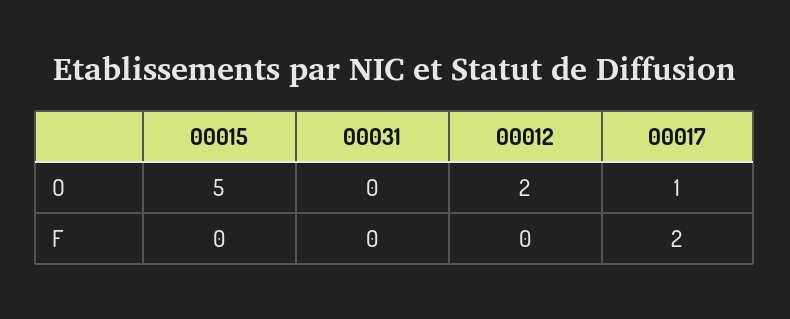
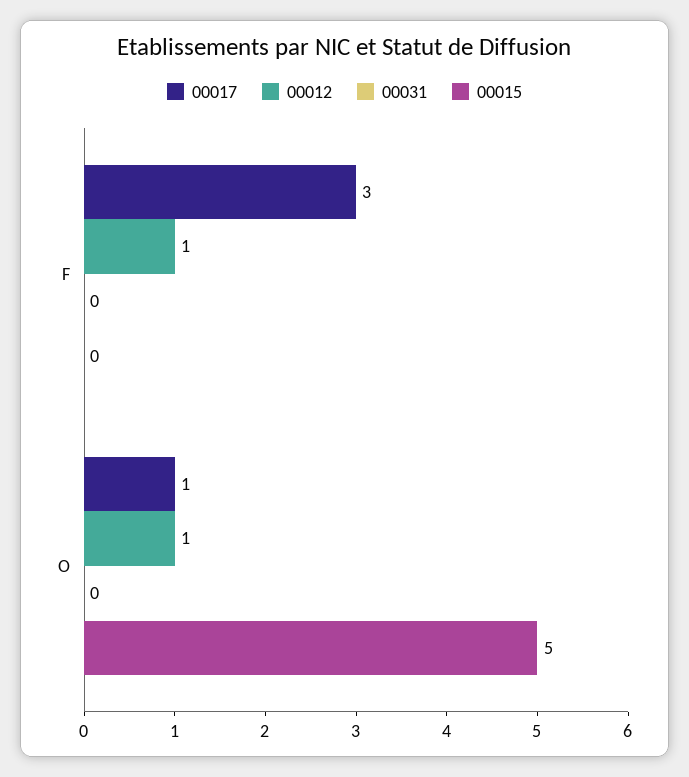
  {
    "00015": {
      "O": 5,
      "F": 0
    },
    "00031": {
      "O": 0,
      "F": 0
    },
    "00012": {
-     "O": 2,
+     "O": 1,
-     "F": 0
+     "F": 1
    },
    "00017": {
      "O": 1,
-     "F": 2
+     "F": 3
    }
  }

